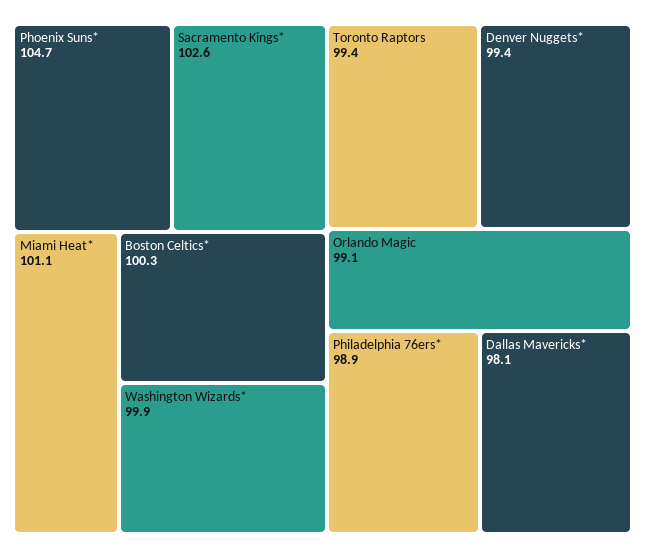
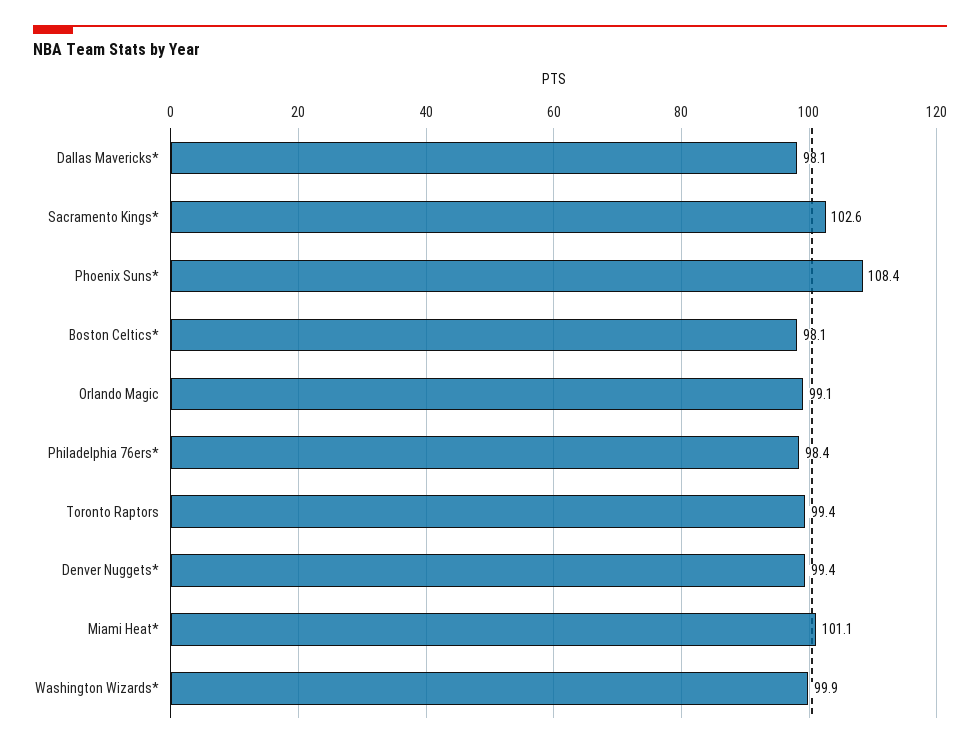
  {
-   "Phoenix Suns*": 104.7,
+   "Phoenix Suns*": 108.4,
    "Sacramento Kings*": 102.6,
    "Miami Heat*": 101.1,
-   "Boston Celtics*": 100.3,
+   "Boston Celtics*": 98.1,
    "Washington Wizards*": 99.9,
    "Toronto Raptors": 99.4,
    "Denver Nuggets*": 99.4,
    "Orlando Magic": 99.1,
-   "Philadelphia 76ers*": 98.9,
+   "Philadelphia 76ers*": 98.4,
    "Dallas Mavericks*": 98.1
  }

